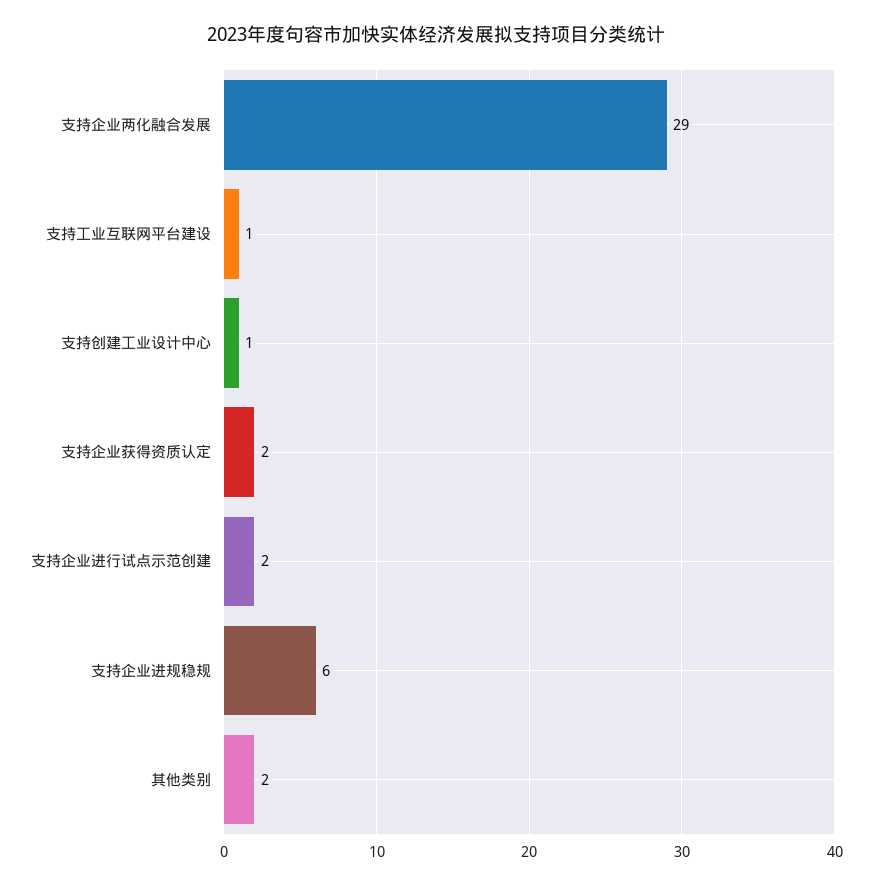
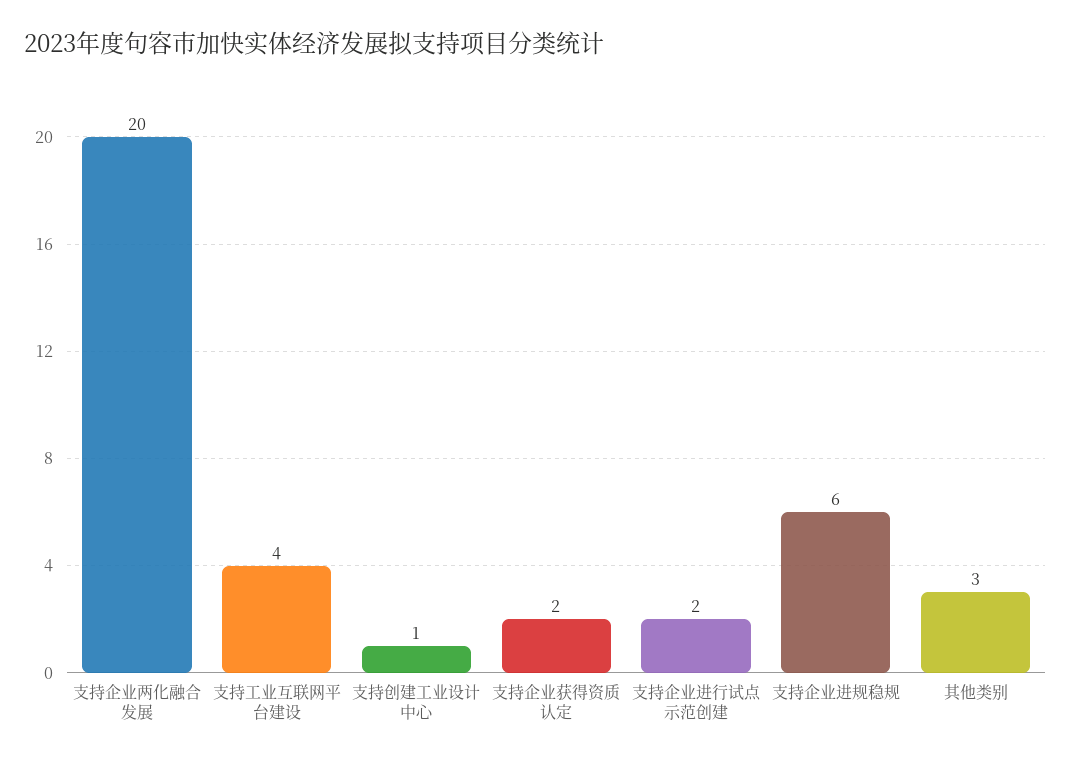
  {
-   "支持企业两化融合发展": 29,
+   "支持企业两化融合发展": 20,
-   "支持工业互联网平台建设": 1,
+   "支持工业互联网平台建设": 4,
    "支持创建工业设计中心": 1,
    "支持企业获得资质认定": 2,
    "支持企业进行试点示范创建": 2,
    "支持企业进规稳规": 6,
-   "其他类别": 2
+   "其他类别": 3
  }

